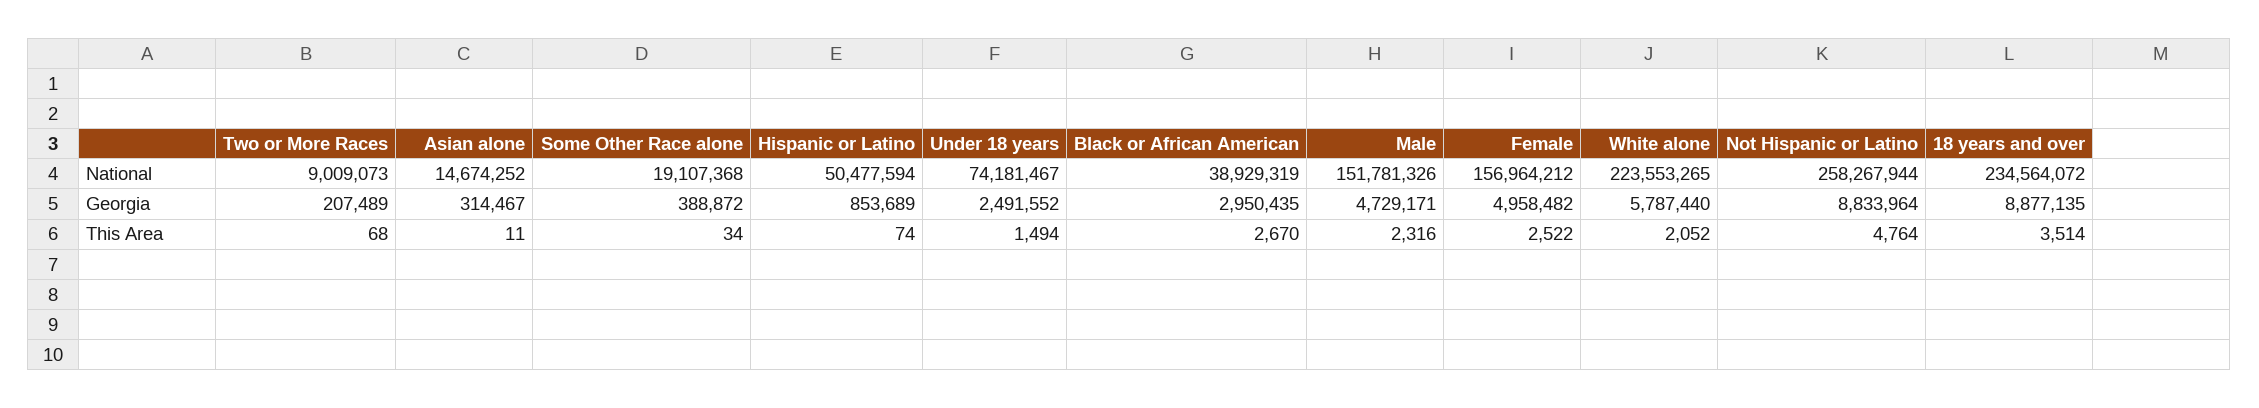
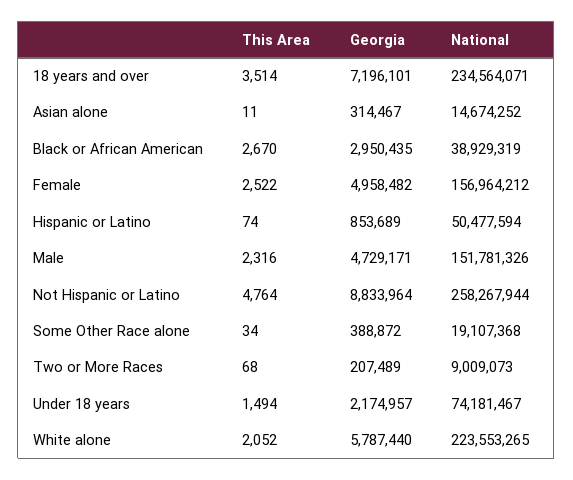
  {
    "Two or More Races": {
      "National": 9009073,
      "Georgia": 207489,
      "This Area": 68
    },
    "Asian alone": {
      "National": 14674252,
      "Georgia": 314467,
      "This Area": 11
    },
    "Some Other Race alone": {
      "National": 19107368,
      "Georgia": 388872,
      "This Area": 34
    },
    "Hispanic or Latino": {
      "National": 50477594,
      "Georgia": 853689,
      "This Area": 74
    },
    "Under 18 years": {
      "National": 74181467,
-     "Georgia": 2491552,
+     "Georgia": 2174957,
      "This Area": 1494
    },
    "Black or African American": {
      "National": 38929319,
      "Georgia": 2950435,
      "This Area": 2670
    },
    "Male": {
      "National": 151781326,
      "Georgia": 4729171,
      "This Area": 2316
    },
    "Female": {
      "National": 156964212,
      "Georgia": 4958482,
      "This Area": 2522
    },
    "White alone": {
      "National": 223553265,
      "Georgia": 5787440,
      "This Area": 2052
    },
    "Not Hispanic or Latino": {
      "National": 258267944,
      "Georgia": 8833964,
      "This Area": 4764
    },
    "18 years and over": {
-     "National": 234564072,
+     "National": 234564071,
-     "Georgia": 8877135,
+     "Georgia": 7196101,
      "This Area": 3514
    }
  }

